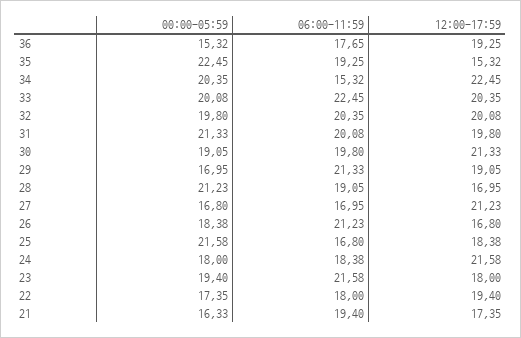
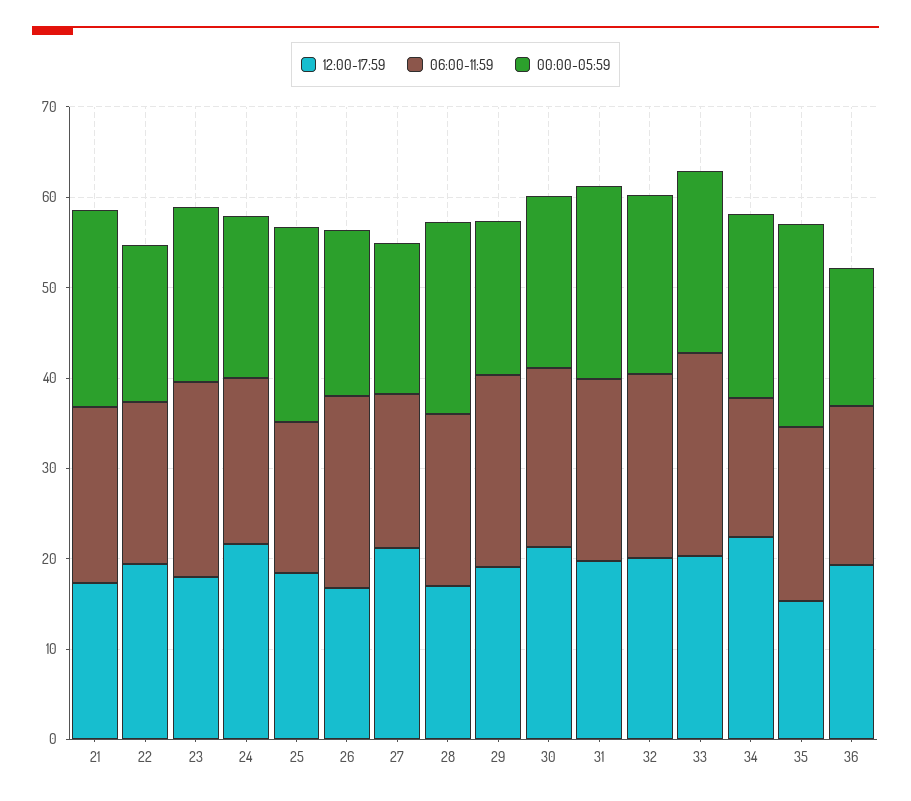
  {
    "00:00-05:59": {
      "36": 15.32,
      "35": 22.45,
      "34": 20.35,
      "33": 20.08,
      "32": 19.8,
      "31": 21.33,
      "30": 19.05,
      "29": 16.95,
      "28": 21.23,
      "27": 16.8,
      "26": 18.38,
      "25": 21.58,
      "24": 18,
      "23": 19.4,
      "22": 17.35,
-     "21": 16.33
+     "21": 22
    },
    "06:00-11:59": {
      "36": 17.65,
      "35": 19.25,
      "34": 15.32,
      "33": 22.45,
      "32": 20.35,
      "31": 20.08,
      "30": 19.8,
      "29": 21.33,
      "28": 19.05,
      "27": 16.95,
      "26": 21.23,
      "25": 16.8,
      "24": 18.38,
      "23": 21.58,
      "22": 18,
      "21": 19.4
    },
    "12:00-17:59": {
      "36": 19.25,
      "35": 15.32,
      "34": 22.45,
      "33": 20.35,
      "32": 20.08,
      "31": 19.8,
      "30": 21.33,
      "29": 19.05,
      "28": 16.95,
      "27": 21.23,
      "26": 16.8,
      "25": 18.38,
      "24": 21.58,
      "23": 18,
      "22": 19.4,
      "21": 17.35
    }
  }

